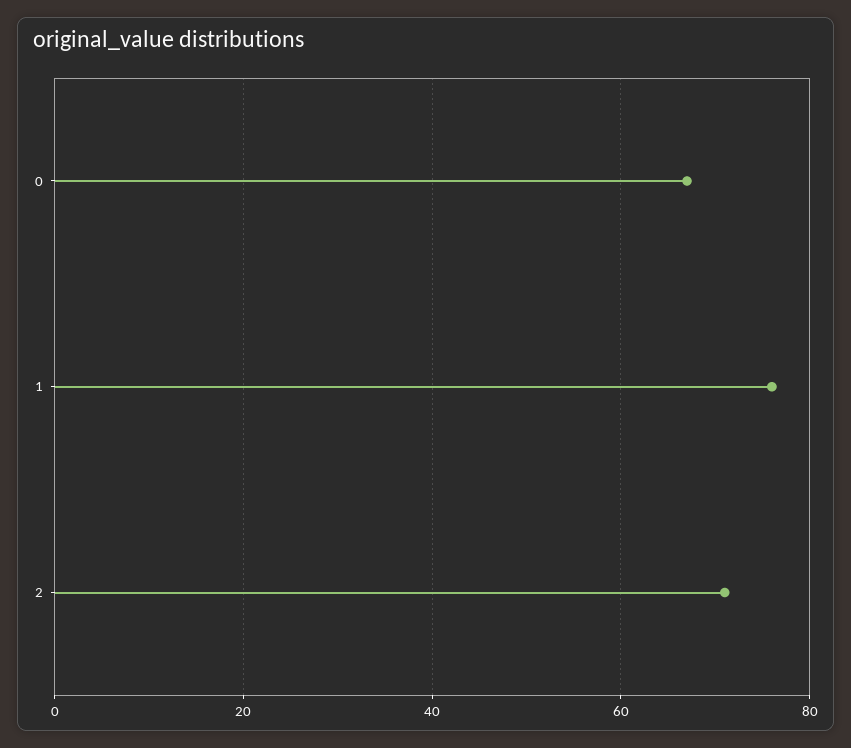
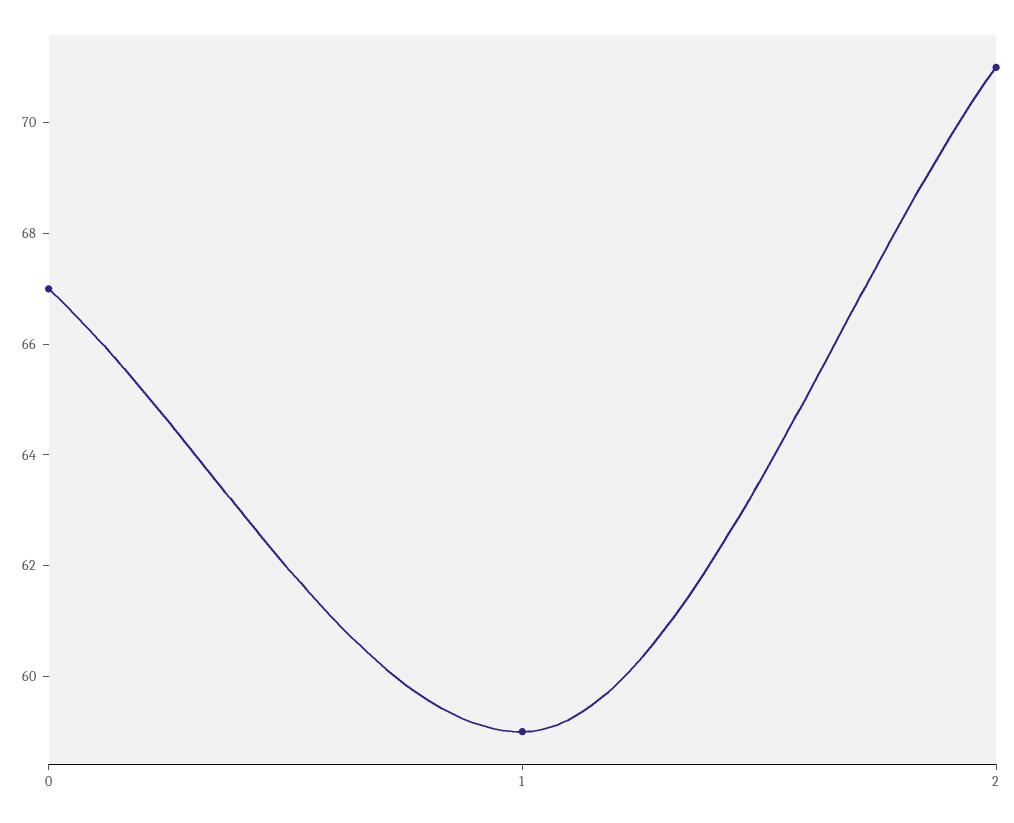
  {
    "0": 67,
-   "1": 75,
+   "1": 59,
    "2": 71
  }

